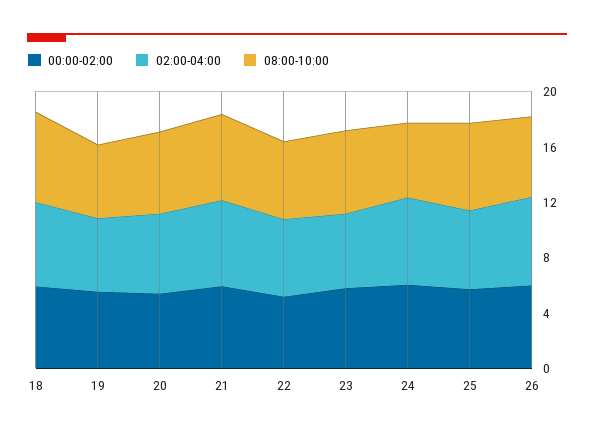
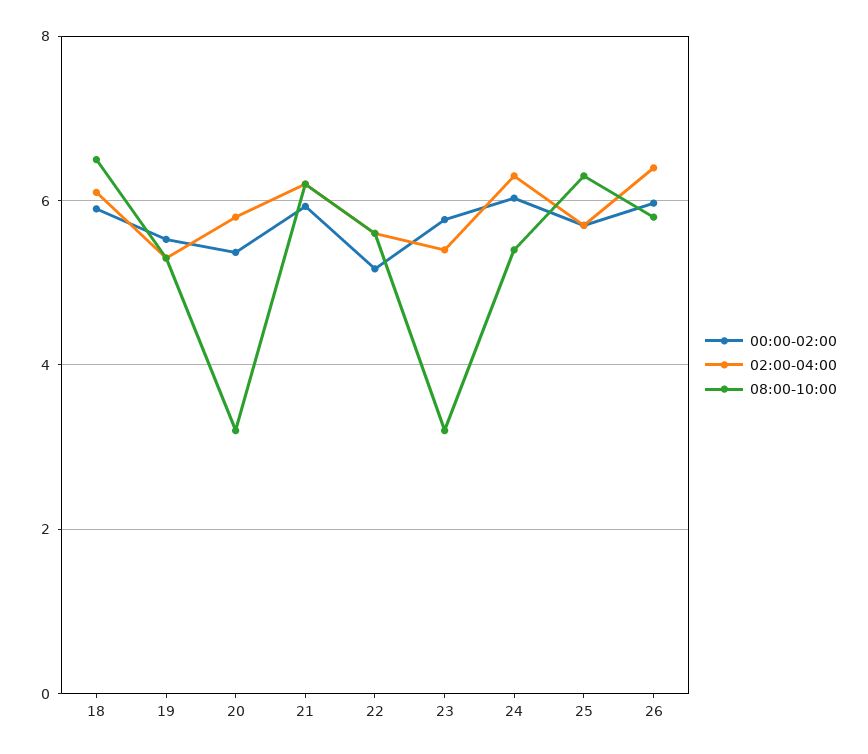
  {
    "00:00-02:00": {
      "18": 6,
      "19": 5.6,
      "20": 5.4,
      "21": 6,
      "22": 5.2,
      "23": 5.8,
      "24": 6,
      "25": 5.8,
      "26": 6
    },
    "02:00-04:00": {
      "18": 6.2,
      "19": 5.4,
      "20": 5.8,
      "21": 6.2,
      "22": 5.6,
      "23": 5.4,
      "24": 6.4,
      "25": 5.8,
      "26": 6.4
    },
    "08:00-10:00": {
      "18": 6.6,
      "19": 5.4,
-     "20": 6,
+     "20": 3.2,
      "21": 6.2,
      "22": 5.6,
-     "23": 6,
+     "23": 3.2,
      "24": 5.4,
      "25": 6.4,
      "26": 5.8
    }
  }

